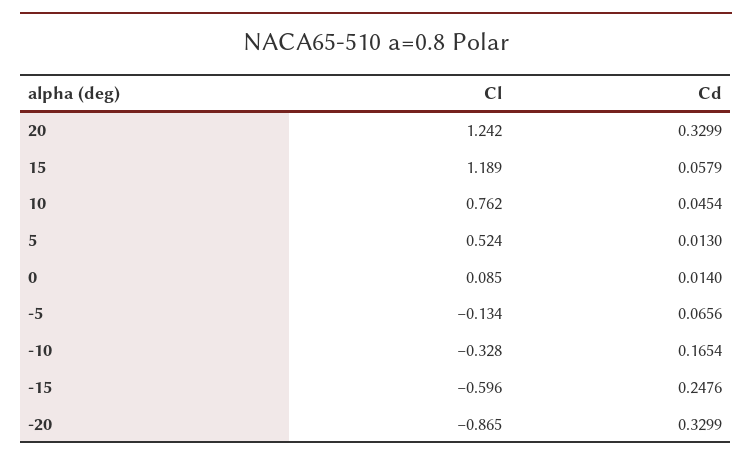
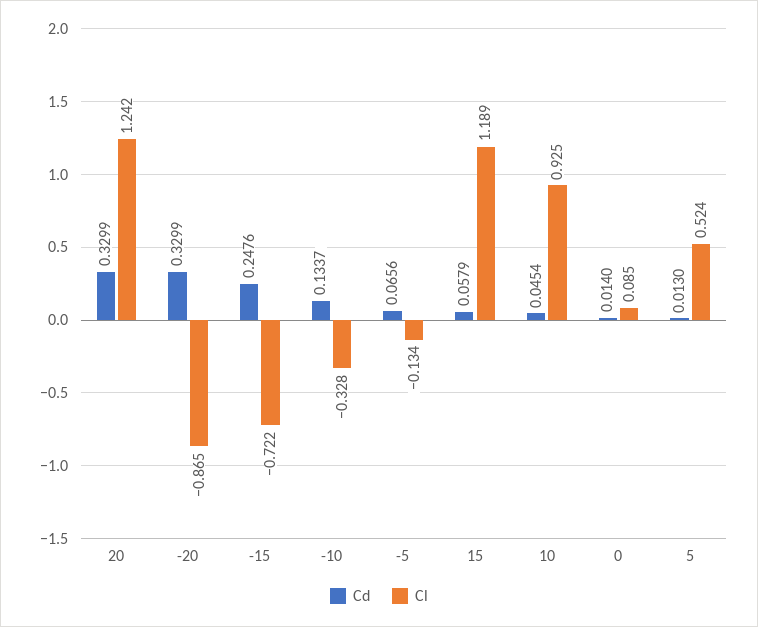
  {
    "Cl": {
      "20": 1.242,
      "15": 1.189,
-     "10": 0.762,
+     "10": 0.925,
      "5": 0.524,
      "0": 0.085,
      "-5": -0.134,
      "-10": -0.328,
-     "-15": -0.596,
+     "-15": -0.722,
      "-20": -0.865
    },
    "Cd": {
      "20": 0.3299,
      "15": 0.0579,
      "10": 0.0454,
      "5": 0.013,
      "0": 0.014,
      "-5": 0.0656,
-     "-10": 0.1654,
+     "-10": 0.1337,
      "-15": 0.2476,
      "-20": 0.3299
    }
  }

